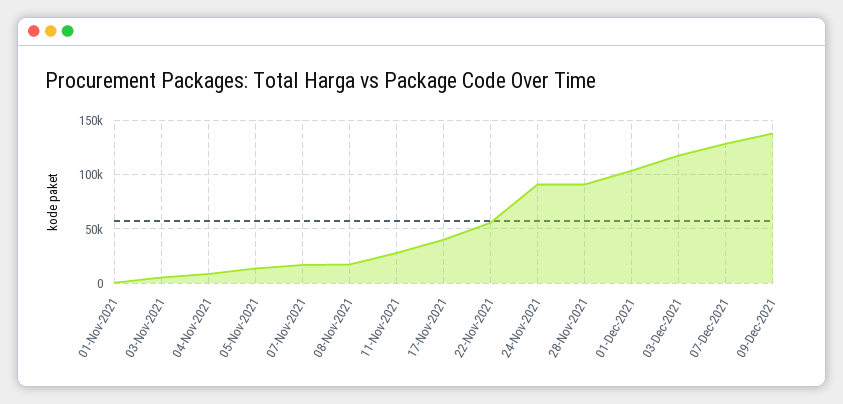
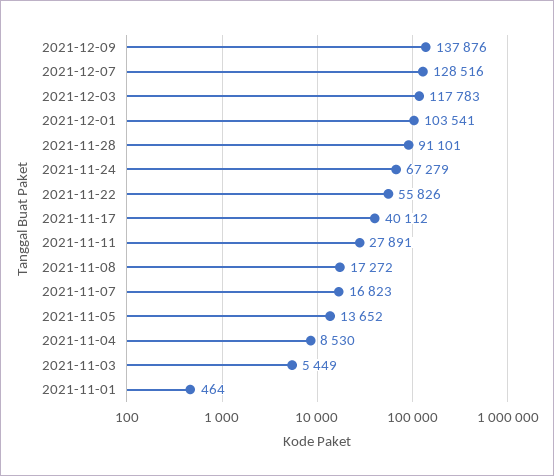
  {
    "01-Nov-2021": 464,
    "03-Nov-2021": 5449,
    "04-Nov-2021": 8530,
    "05-Nov-2021": 13652,
    "07-Nov-2021": 16823,
    "08-Nov-2021": 17272,
    "11-Nov-2021": 27891,
    "17-Nov-2021": 40112,
    "22-Nov-2021": 55826,
-   "24-Nov-2021": 90000,
+   "24-Nov-2021": 67279,
    "28-Nov-2021": 91101,
    "01-Dec-2021": 103541,
    "03-Dec-2021": 117783,
    "07-Dec-2021": 128516,
    "09-Dec-2021": 137876
  }

